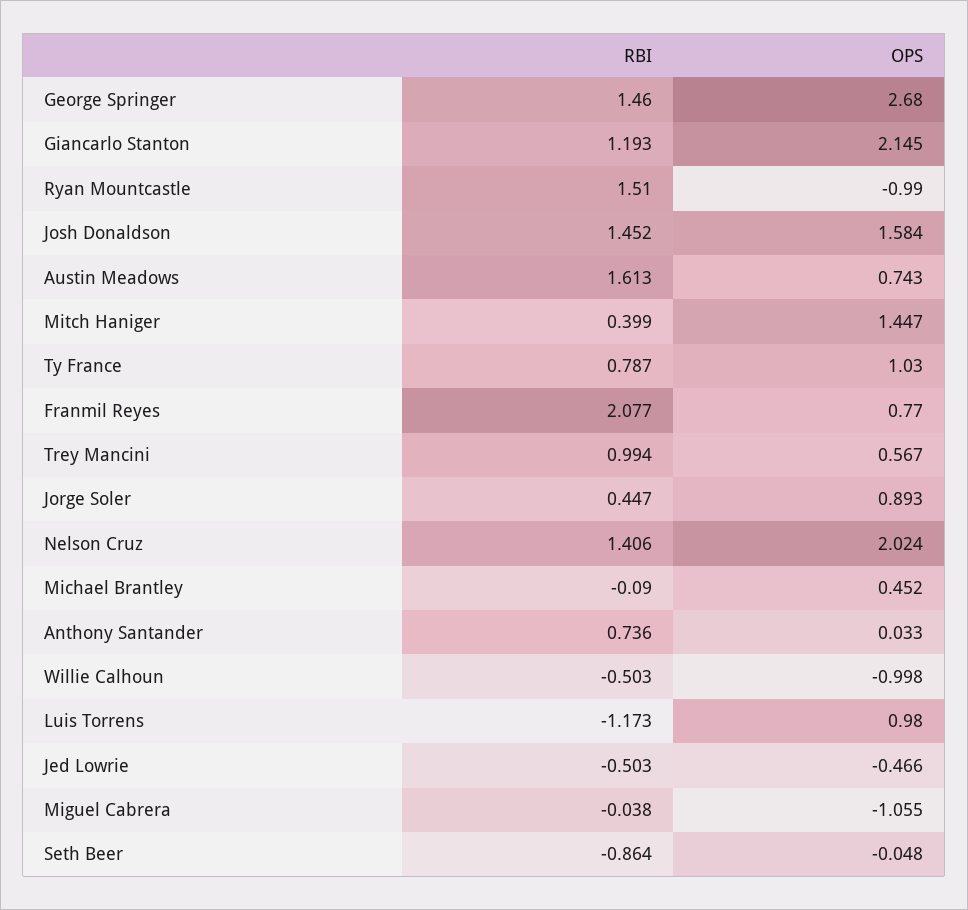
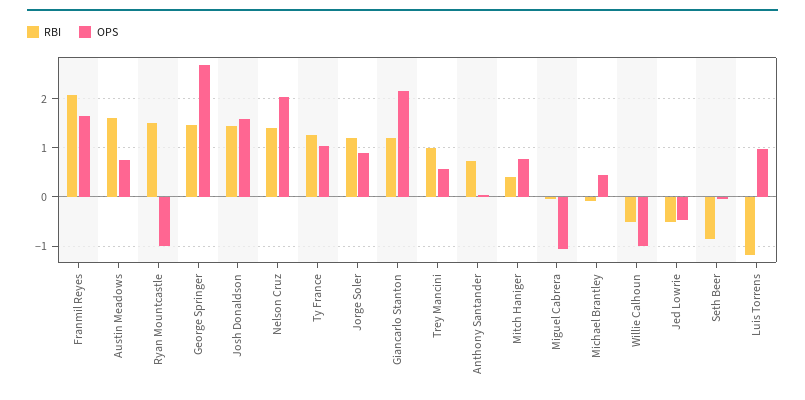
  {
    "RBI": {
      "George Springer": 1.46,
      "Giancarlo Stanton": 1.193,
      "Ryan Mountcastle": 1.51,
      "Josh Donaldson": 1.452,
      "Austin Meadows": 1.613,
      "Mitch Haniger": 0.399,
-     "Ty France": 0.787,
+     "Ty France": 1.2,
      "Franmil Reyes": 2.077,
      "Trey Mancini": 0.994,
-     "Jorge Soler": 0.447,
+     "Jorge Soler": 1.2,
      "Nelson Cruz": 1.406,
      "Michael Brantley": -0.09,
      "Anthony Santander": 0.736,
      "Willie Calhoun": -0.503,
      "Luis Torrens": -1.173,
      "Jed Lowrie": -0.503,
      "Miguel Cabrera": -0.038,
      "Seth Beer": -0.864
    },
    "OPS": {
      "George Springer": 2.68,
      "Giancarlo Stanton": 2.145,
      "Ryan Mountcastle": -0.99,
      "Josh Donaldson": 1.584,
      "Austin Meadows": 0.743,
-     "Mitch Haniger": 1.447,
+     "Mitch Haniger": 0.8,
      "Ty France": 1.03,
-     "Franmil Reyes": 0.77,
+     "Franmil Reyes": 1.6,
      "Trey Mancini": 0.567,
      "Jorge Soler": 0.893,
      "Nelson Cruz": 2.024,
      "Michael Brantley": 0.452,
      "Anthony Santander": 0.033,
      "Willie Calhoun": -0.998,
      "Luis Torrens": 0.98,
      "Jed Lowrie": -0.466,
      "Miguel Cabrera": -1.055,
      "Seth Beer": -0.048
    }
  }

